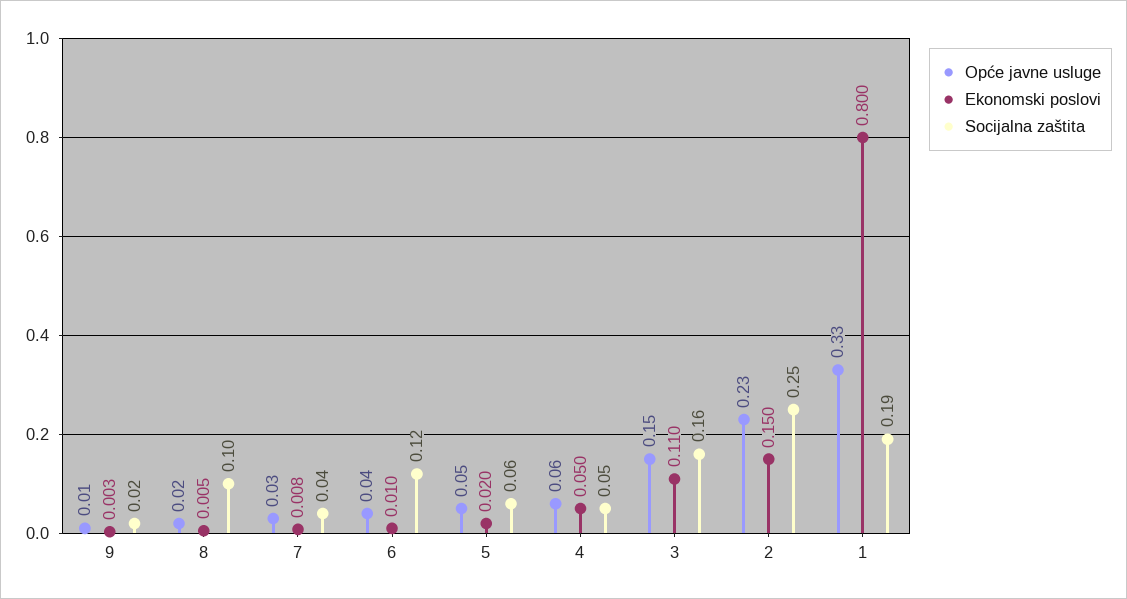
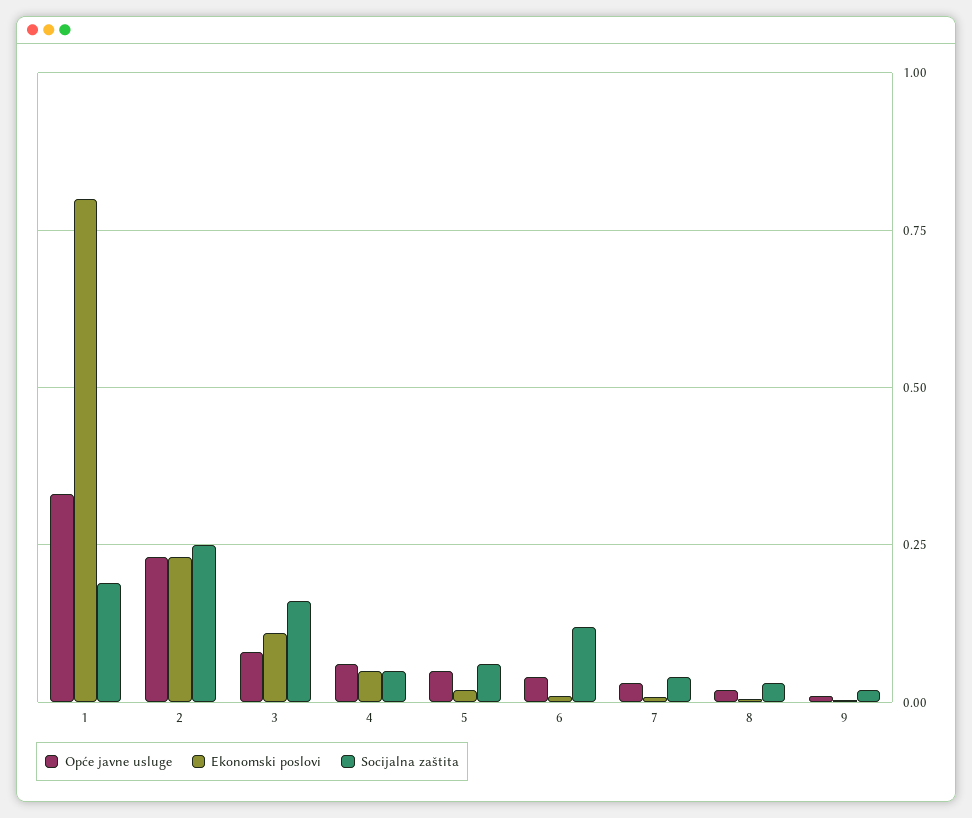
  {
    "Opće javne usluge": {
      "9": 0.01,
      "8": 0.02,
      "7": 0.03,
      "6": 0.04,
      "5": 0.05,
      "4": 0.06,
-     "3": 0.15,
+     "3": 0.075,
      "2": 0.23,
      "1": 0.33
    },
    "Ekonomski poslovi": {
      "9": 0.003,
      "8": 0.005,
      "7": 0.008,
      "6": 0.01,
      "5": 0.02,
      "4": 0.05,
      "3": 0.11,
-     "2": 0.15,
+     "2": 0.225,
      "1": 0.8
    },
    "Socijalna zaštita": {
      "9": 0.02,
-     "8": 0.1,
+     "8": 0.025,
      "7": 0.04,
      "6": 0.12,
      "5": 0.06,
      "4": 0.05,
      "3": 0.16,
      "2": 0.25,
      "1": 0.19
    }
  }

